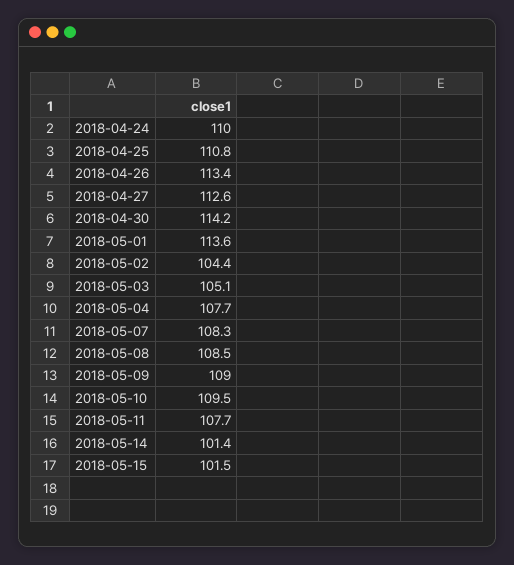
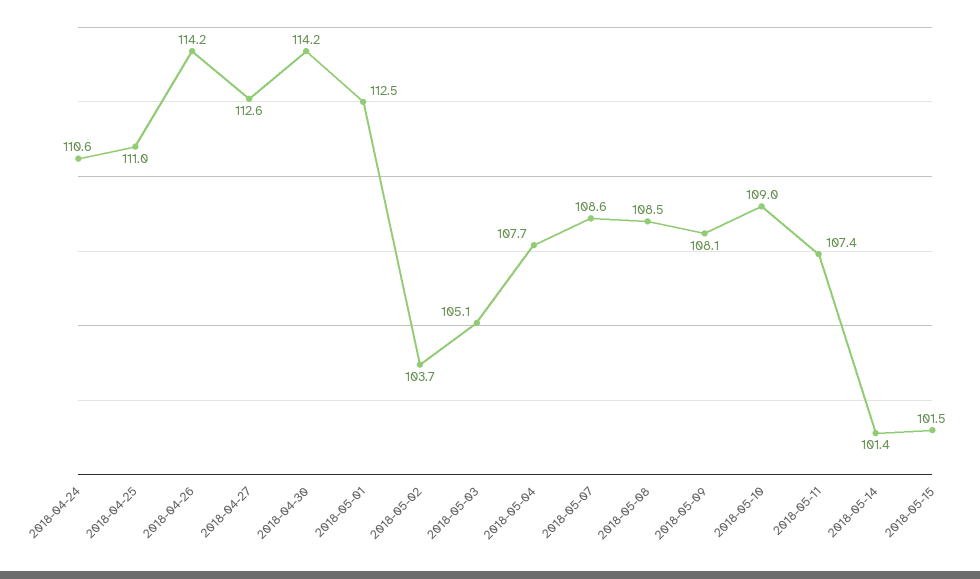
  {
-   "2018-04-24": 110,
+   "2018-04-24": 110.6,
-   "2018-04-25": 110.8,
+   "2018-04-25": 111,
-   "2018-04-26": 113.4,
+   "2018-04-26": 114.2,
    "2018-04-27": 112.6,
    "2018-04-30": 114.2,
-   "2018-05-01": 113.6,
+   "2018-05-01": 112.5,
-   "2018-05-02": 104.4,
+   "2018-05-02": 103.7,
    "2018-05-03": 105.1,
    "2018-05-04": 107.7,
-   "2018-05-07": 108.3,
+   "2018-05-07": 108.6,
    "2018-05-08": 108.5,
-   "2018-05-09": 109,
+   "2018-05-09": 108.1,
-   "2018-05-10": 109.5,
+   "2018-05-10": 109,
-   "2018-05-11": 107.7,
+   "2018-05-11": 107.4,
    "2018-05-14": 101.4,
    "2018-05-15": 101.5
  }

